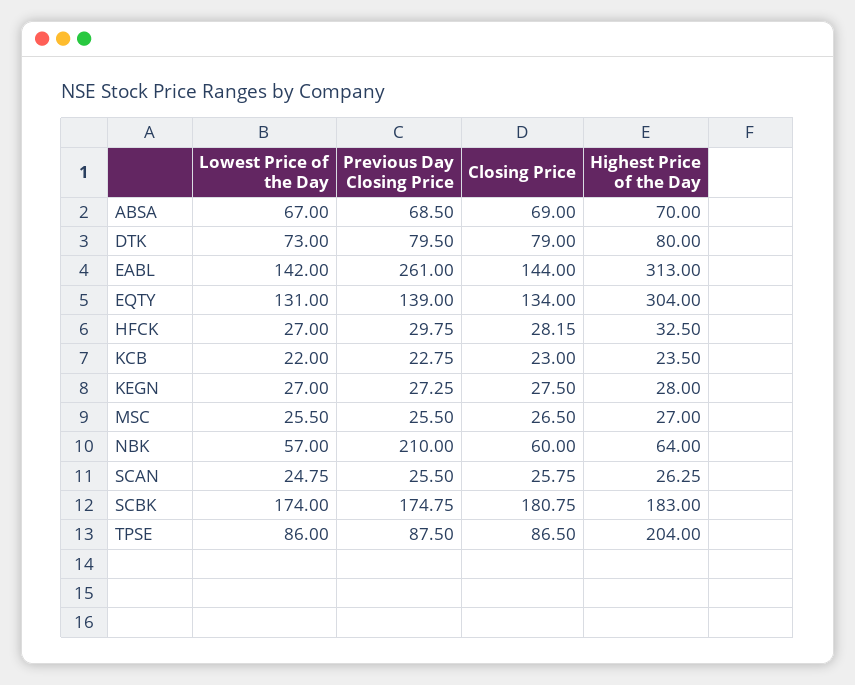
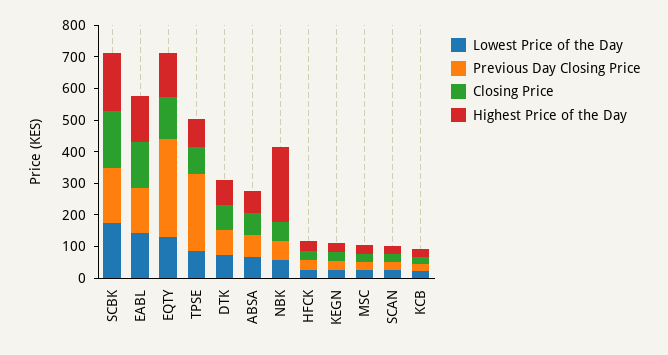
  {
    "Lowest Price of the Day": {
      "ABSA": 67,
      "DTK": 73,
      "EABL": 142,
      "EQTY": 131,
      "HFCK": 27,
      "KCB": 22,
      "KEGN": 27,
      "MSC": 25.5,
      "NBK": 57,
      "SCAN": 24.75,
      "SCBK": 174,
      "TPSE": 86
    },
    "Previous Day Closing Price": {
      "ABSA": 68.5,
      "DTK": 79.5,
-     "EABL": 261,
+     "EABL": 150,
-     "EQTY": 139,
+     "EQTY": 300,
      "HFCK": 29.75,
      "KCB": 22.75,
      "KEGN": 27.25,
      "MSC": 25.5,
-     "NBK": 210,
+     "NBK": 50,
      "SCAN": 25.5,
      "SCBK": 174.75,
-     "TPSE": 87.5
+     "TPSE": 250
    },
    "Closing Price": {
      "ABSA": 69,
      "DTK": 79,
      "EABL": 144,
      "EQTY": 134,
      "HFCK": 28.15,
      "KCB": 23,
      "KEGN": 27.5,
      "MSC": 26.5,
      "NBK": 60,
      "SCAN": 25.75,
      "SCBK": 180.75,
      "TPSE": 86.5
    },
    "Highest Price of the Day": {
      "ABSA": 70,
      "DTK": 80,
-     "EABL": 313,
+     "EABL": 150,
-     "EQTY": 304,
+     "EQTY": 150,
      "HFCK": 32.5,
      "KCB": 23.5,
      "KEGN": 28,
      "MSC": 27,
-     "NBK": 64,
+     "NBK": 250,
      "SCAN": 26.25,
      "SCBK": 183,
-     "TPSE": 204
+     "TPSE": 100
    }
  }

